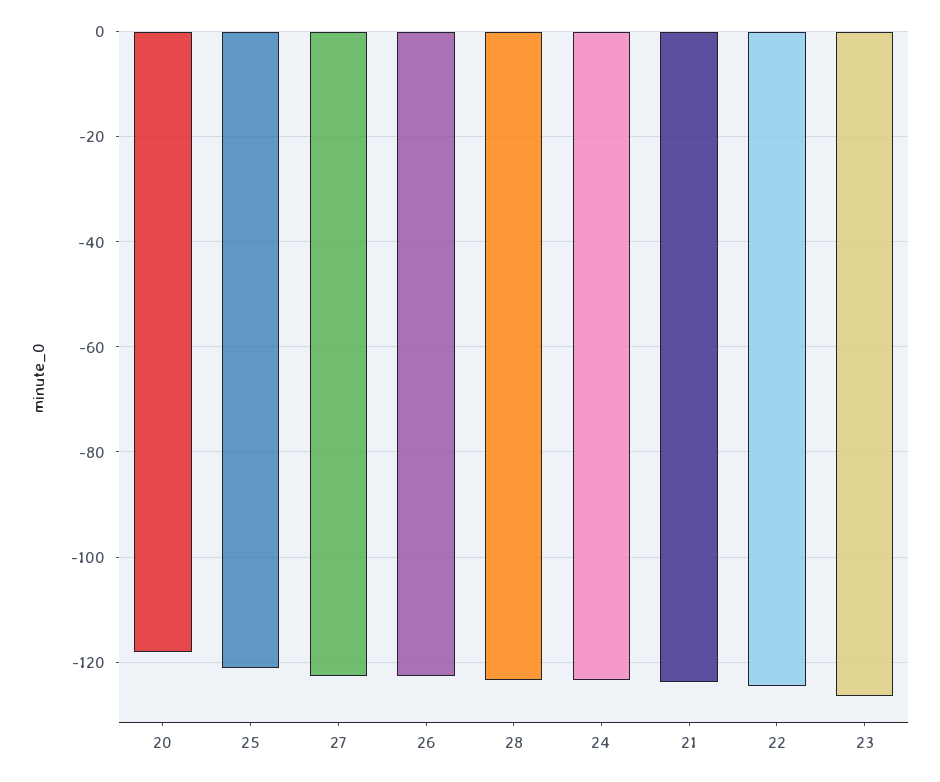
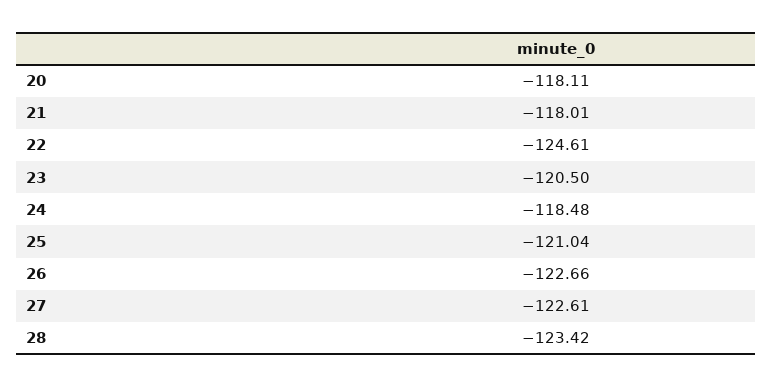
  {
    "20": -118.11,
    "25": -121.04,
    "27": -122.61,
    "26": -122.66,
    "28": -123.42,
-   "24": -124,
+   "24": -118.48,
-   "21": -124,
+   "21": -118.01,
    "22": -124.61,
-   "23": -126
+   "23": -120.5
  }

